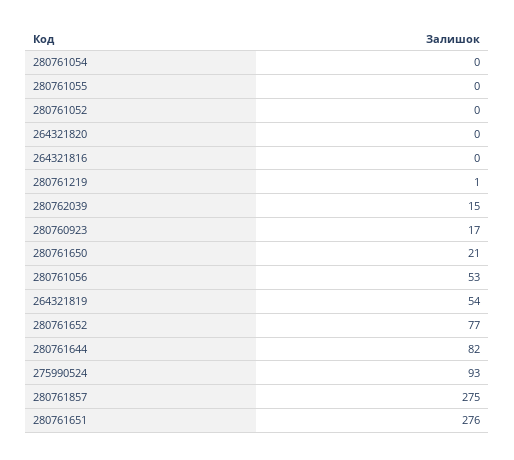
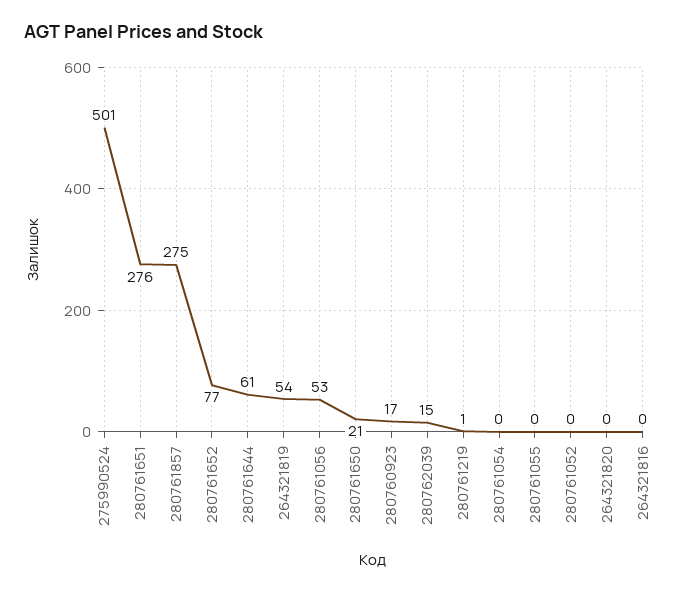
  {
    "280761054": 0,
    "280761055": 0,
    "280761052": 0,
    "264321820": 0,
    "264321816": 0,
    "280761219": 1,
    "280762039": 15,
    "280760923": 17,
    "280761650": 21,
    "280761056": 53,
    "264321819": 54,
    "280761652": 77,
-   "280761644": 82,
+   "280761644": 61,
-   "275990524": 93,
+   "275990524": 501,
    "280761857": 275,
    "280761651": 276
  }

